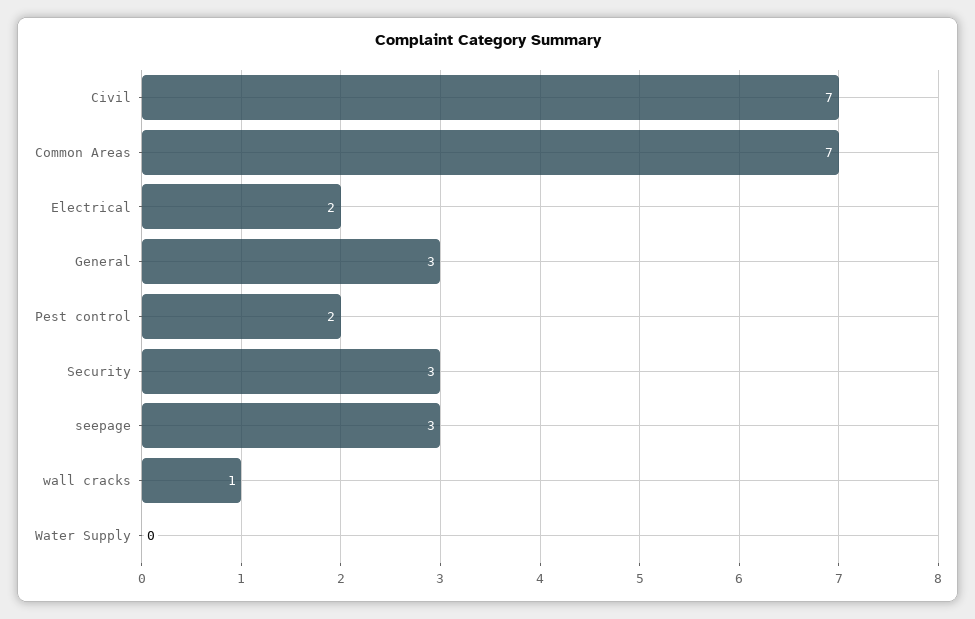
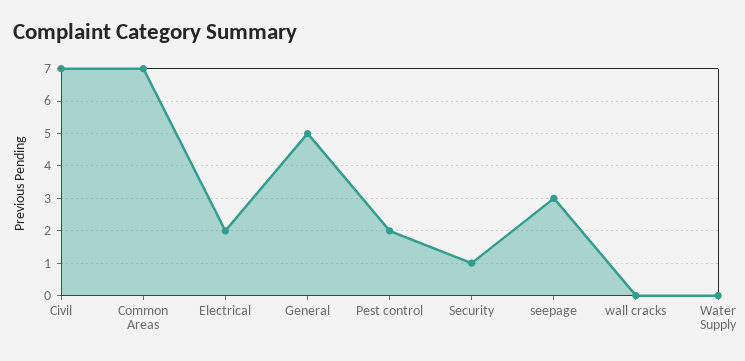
  {
    "Civil": 7,
    "Common Areas": 7,
    "Electrical": 2,
-   "General": 3,
+   "General": 5,
    "Pest control": 2,
-   "Security": 3,
+   "Security": 1,
    "seepage": 3,
-   "wall cracks": 1,
+   "wall cracks": 0,
    "Water Supply": 0
  }

